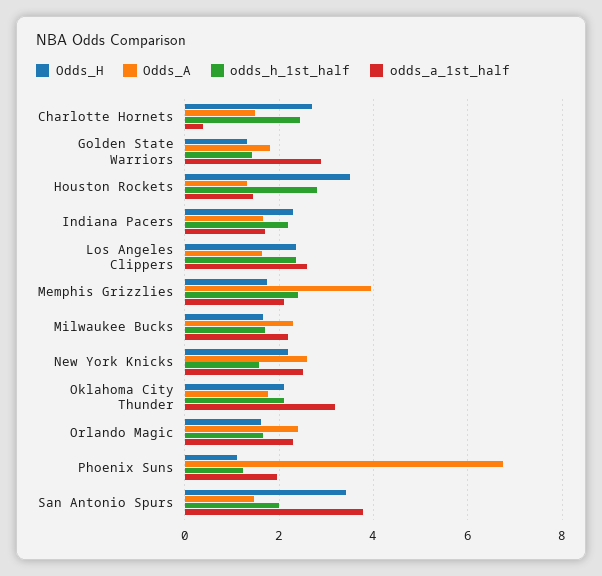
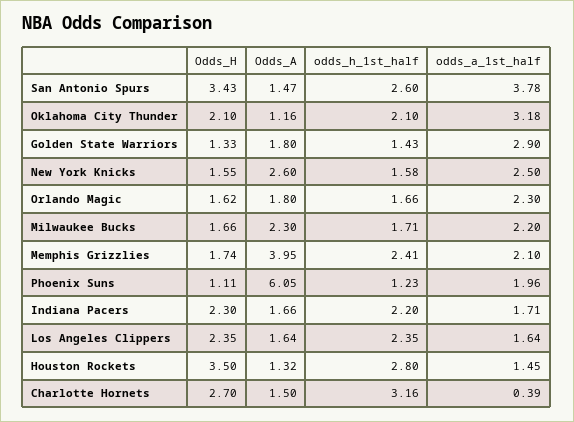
  {
    "Odds_H": {
      "Charlotte Hornets": 2.7,
      "Golden State Warriors": 1.33,
      "Houston Rockets": 3.5,
      "Indiana Pacers": 2.3,
      "Los Angeles Clippers": 2.35,
      "Memphis Grizzlies": 1.74,
      "Milwaukee Bucks": 1.66,
-     "New York Knicks": 2.2,
+     "New York Knicks": 1.55,
      "Oklahoma City Thunder": 2.1,
      "Orlando Magic": 1.62,
      "Phoenix Suns": 1.11,
      "San Antonio Spurs": 3.43
    },
    "Odds_A": {
      "Charlotte Hornets": 1.5,
      "Golden State Warriors": 1.8,
      "Houston Rockets": 1.32,
      "Indiana Pacers": 1.66,
      "Los Angeles Clippers": 1.64,
      "Memphis Grizzlies": 3.95,
      "Milwaukee Bucks": 2.3,
      "New York Knicks": 2.6,
-     "Oklahoma City Thunder": 1.8,
+     "Oklahoma City Thunder": 1.16,
-     "Orlando Magic": 2.4,
+     "Orlando Magic": 1.8,
-     "Phoenix Suns": 6.8,
+     "Phoenix Suns": 6.05,
      "San Antonio Spurs": 1.47
    },
    "odds_h_1st_half": {
-     "Charlotte Hornets": 2.4,
+     "Charlotte Hornets": 3.16,
      "Golden State Warriors": 1.43,
      "Houston Rockets": 2.8,
      "Indiana Pacers": 2.2,
      "Los Angeles Clippers": 2.35,
      "Memphis Grizzlies": 2.41,
      "Milwaukee Bucks": 1.71,
      "New York Knicks": 1.58,
      "Oklahoma City Thunder": 2.1,
      "Orlando Magic": 1.66,
      "Phoenix Suns": 1.23,
-     "San Antonio Spurs": 2
+     "San Antonio Spurs": 2.6
    },
    "odds_a_1st_half": {
      "Charlotte Hornets": 0.39,
      "Golden State Warriors": 2.9,
      "Houston Rockets": 1.45,
      "Indiana Pacers": 1.71,
-     "Los Angeles Clippers": 2.6,
+     "Los Angeles Clippers": 1.64,
      "Memphis Grizzlies": 2.1,
      "Milwaukee Bucks": 2.2,
      "New York Knicks": 2.5,
      "Oklahoma City Thunder": 3.18,
      "Orlando Magic": 2.3,
      "Phoenix Suns": 1.96,
      "San Antonio Spurs": 3.78
    }
  }

